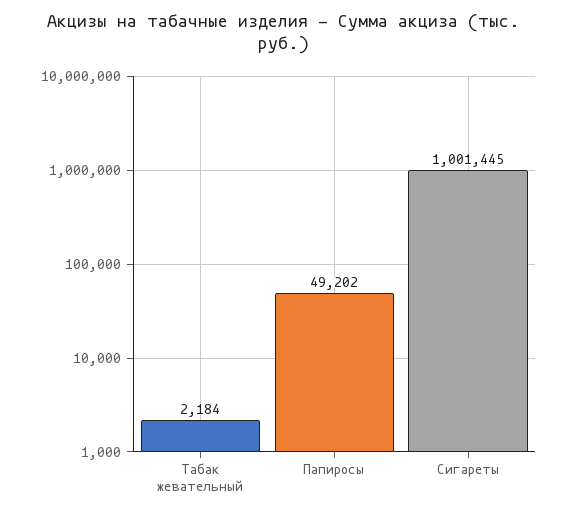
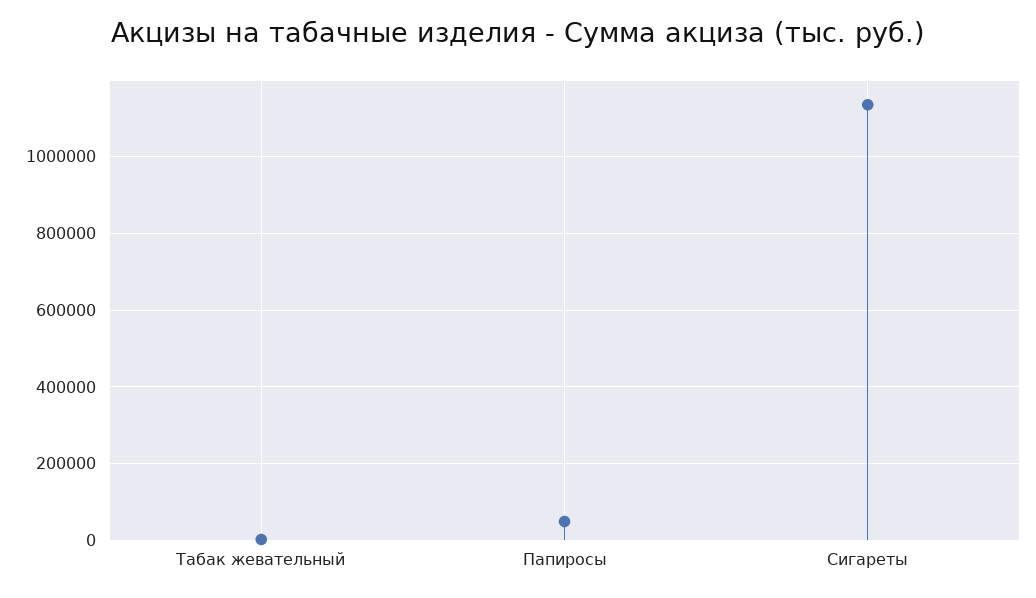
  {
    "Табак жевательный": 2184,
    "Папиросы": 49202,
-   "Сигареты": 1001445
+   "Сигареты": 1140000
  }

